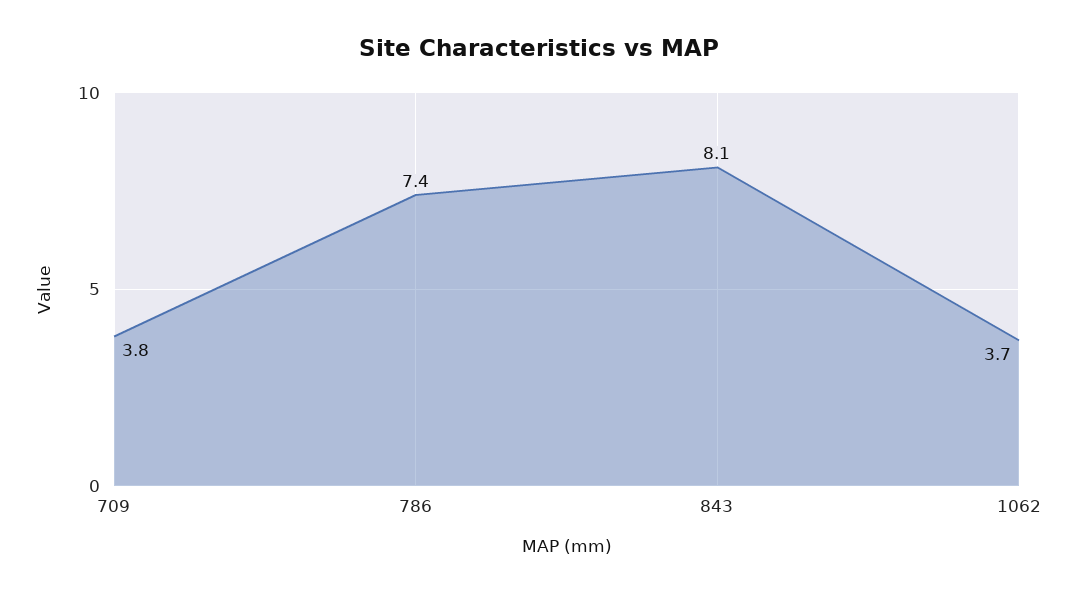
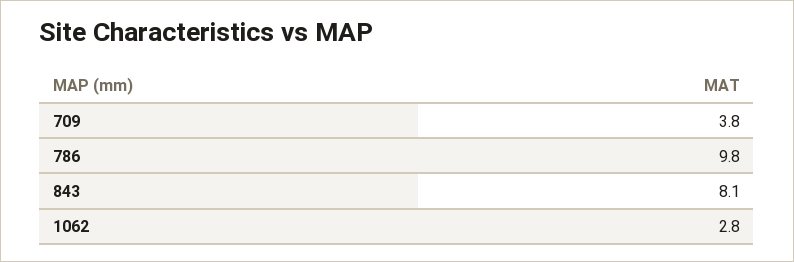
  {
    "709": 3.8,
-   "786": 7.4,
+   "786": 9.8,
    "843": 8.1,
-   "1062": 3.7
+   "1062": 2.8
  }

